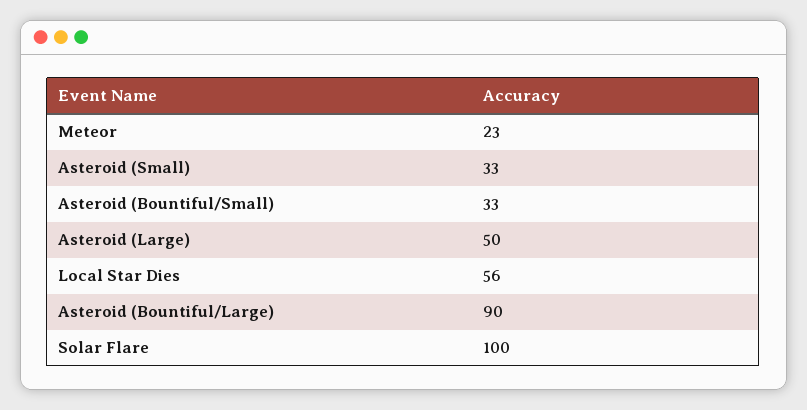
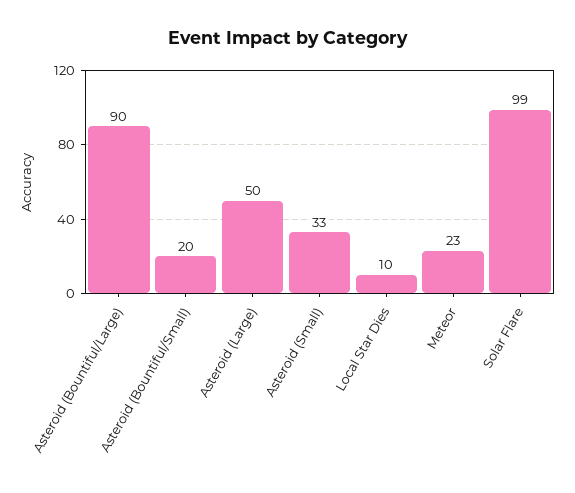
  {
    "Meteor": 23,
    "Asteroid (Small)": 33,
-   "Asteroid (Bountiful/Small)": 33,
+   "Asteroid (Bountiful/Small)": 20,
    "Asteroid (Large)": 50,
-   "Local Star Dies": 56,
+   "Local Star Dies": 10,
    "Asteroid (Bountiful/Large)": 90,
-   "Solar Flare": 100
+   "Solar Flare": 99
  }

